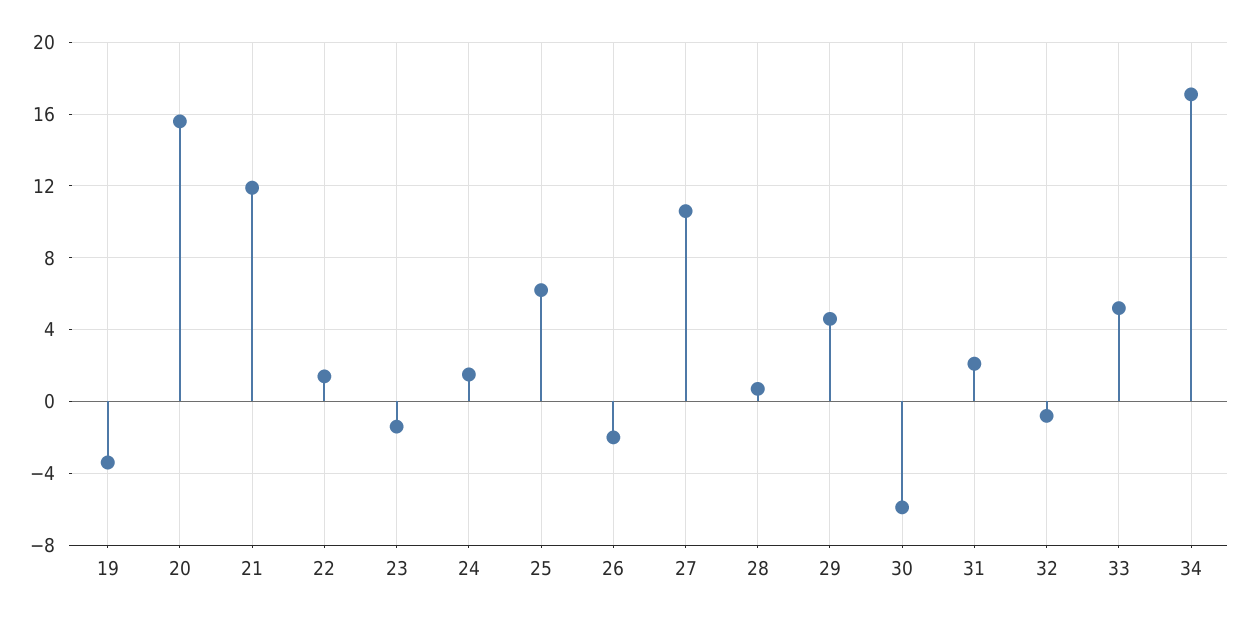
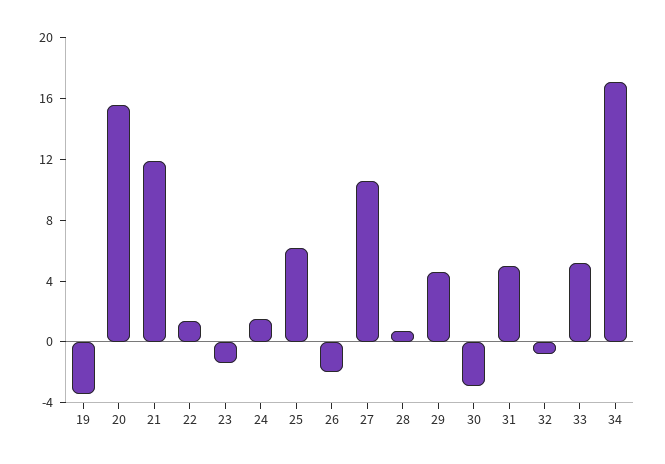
  {
    "19": -3.5,
    "20": 15.5,
    "21": 12,
    "22": 1.5,
    "23": -1.5,
    "24": 1.5,
    "25": 6,
    "26": -2,
    "27": 10.5,
    "28": 0.5,
    "29": 4.5,
-   "30": -6,
+   "30": -3,
-   "31": 2,
+   "31": 5,
    "32": -1,
    "33": 5,
    "34": 17
  }

